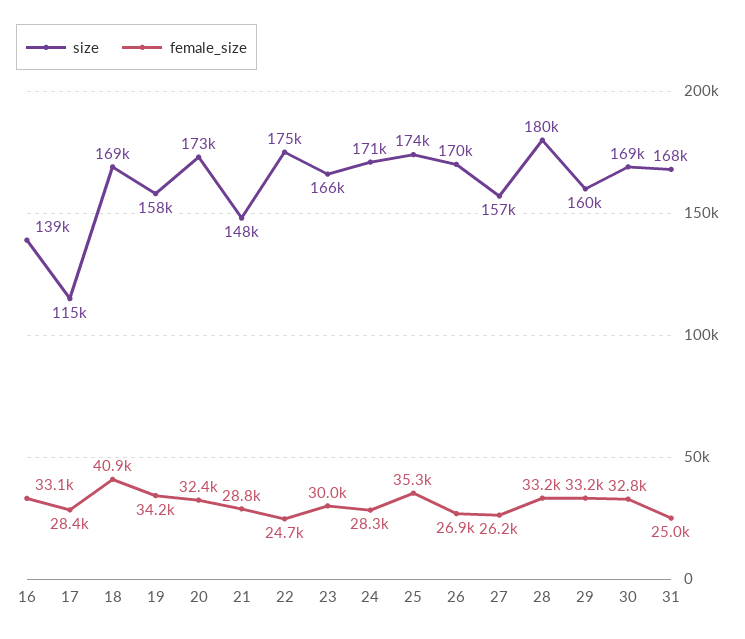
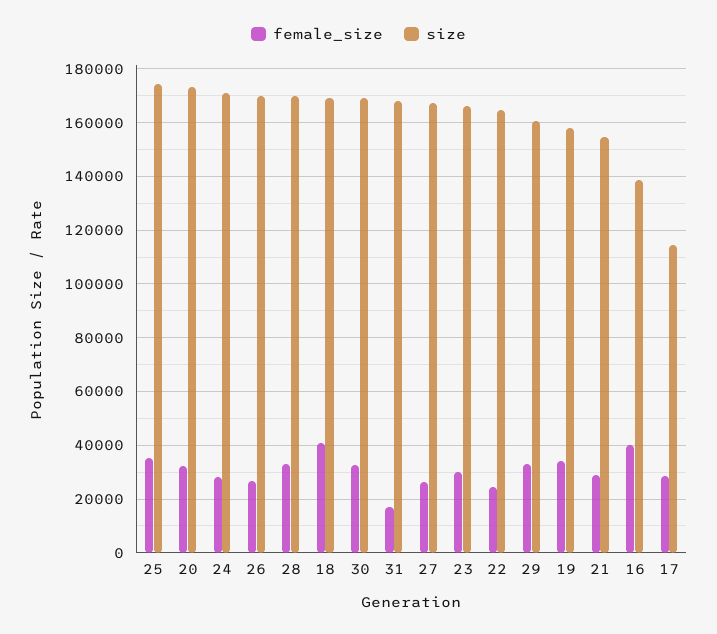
  {
    "size": {
      "16": 139000,
      "17": 115000,
      "18": 169000,
      "19": 158000,
      "20": 173000,
-     "21": 148000,
+     "21": 155000,
-     "22": 175000,
+     "22": 165000,
      "23": 166000,
      "24": 171000,
      "25": 174000,
      "26": 170000,
-     "27": 157000,
+     "27": 167500,
-     "28": 180000,
+     "28": 170000,
      "29": 160000,
      "30": 169000,
      "31": 168000
    },
    "female_size": {
-     "16": 33100,
+     "16": 40000,
      "17": 28400,
      "18": 40900,
      "19": 34200,
      "20": 32400,
      "21": 28800,
      "22": 24700,
      "23": 30000,
      "24": 28300,
      "25": 35300,
      "26": 26900,
      "27": 26200,
      "28": 33200,
      "29": 33200,
      "30": 32800,
-     "31": 25000
+     "31": 17500
    }
  }

